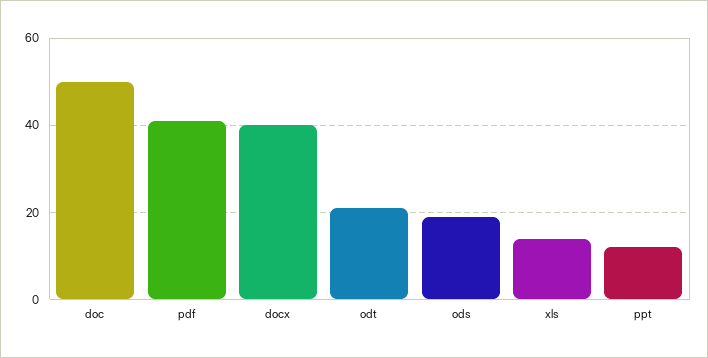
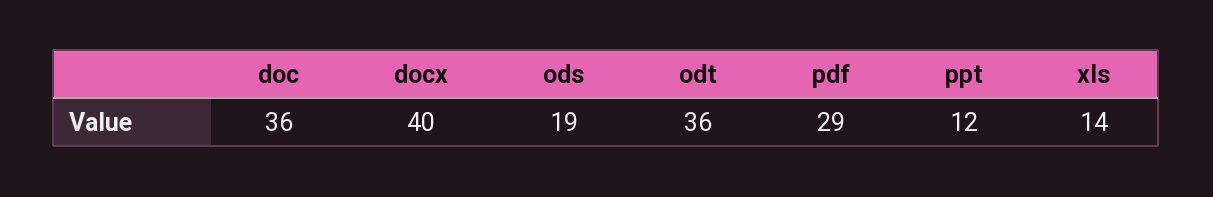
  {
-   "doc": 50,
+   "doc": 36,
-   "pdf": 40,
+   "pdf": 29,
    "docx": 40,
-   "odt": 20,
+   "odt": 36,
    "ods": 19,
    "xls": 14,
    "ppt": 12
  }

